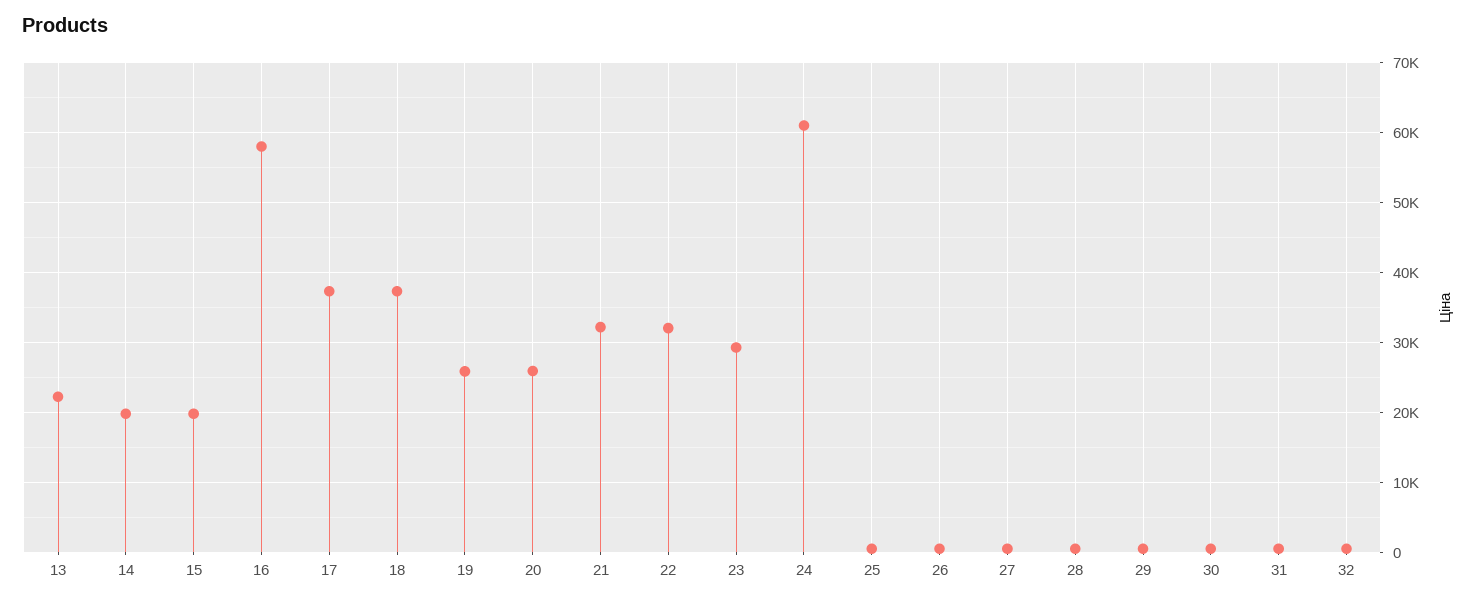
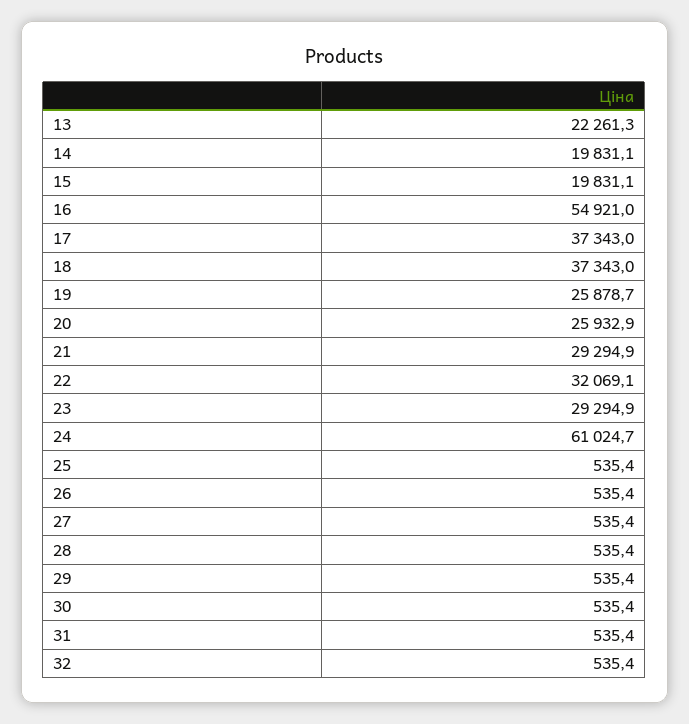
  {
    "13": 22261.3,
    "14": 19831.1,
    "15": 19831.1,
-   "16": 58000,
+   "16": 54921,
    "17": 37343,
    "18": 37343,
    "19": 25878.7,
    "20": 25932.9,
-   "21": 32000,
+   "21": 29294.9,
    "22": 32069.1,
    "23": 29294.9,
    "24": 61024.7,
    "25": 535.4,
    "26": 535.4,
    "27": 535.4,
    "28": 535.4,
    "29": 535.4,
    "30": 535.4,
    "31": 535.4,
    "32": 535.4
  }

